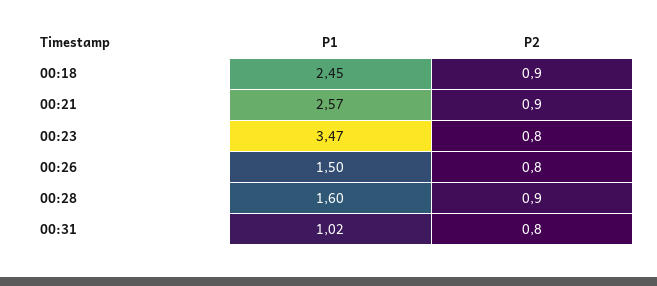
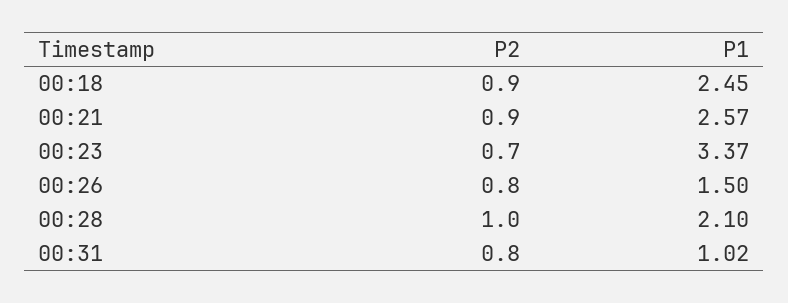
  {
    "P1": {
      "00:18": 2.45,
      "00:21": 2.57,
-     "00:23": 3.47,
+     "00:23": 3.37,
      "00:26": 1.5,
-     "00:28": 1.6,
+     "00:28": 2.1,
      "00:31": 1.02
    },
    "P2": {
      "00:18": 0.9,
      "00:21": 0.9,
-     "00:23": 0.8,
+     "00:23": 0.7,
      "00:26": 0.8,
-     "00:28": 0.9,
+     "00:28": 1,
      "00:31": 0.8
    }
  }

